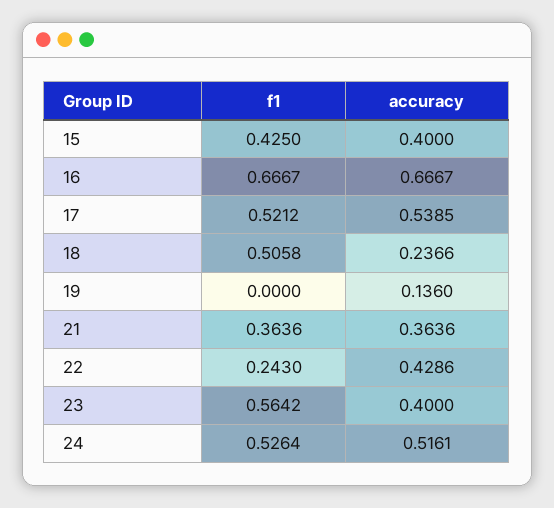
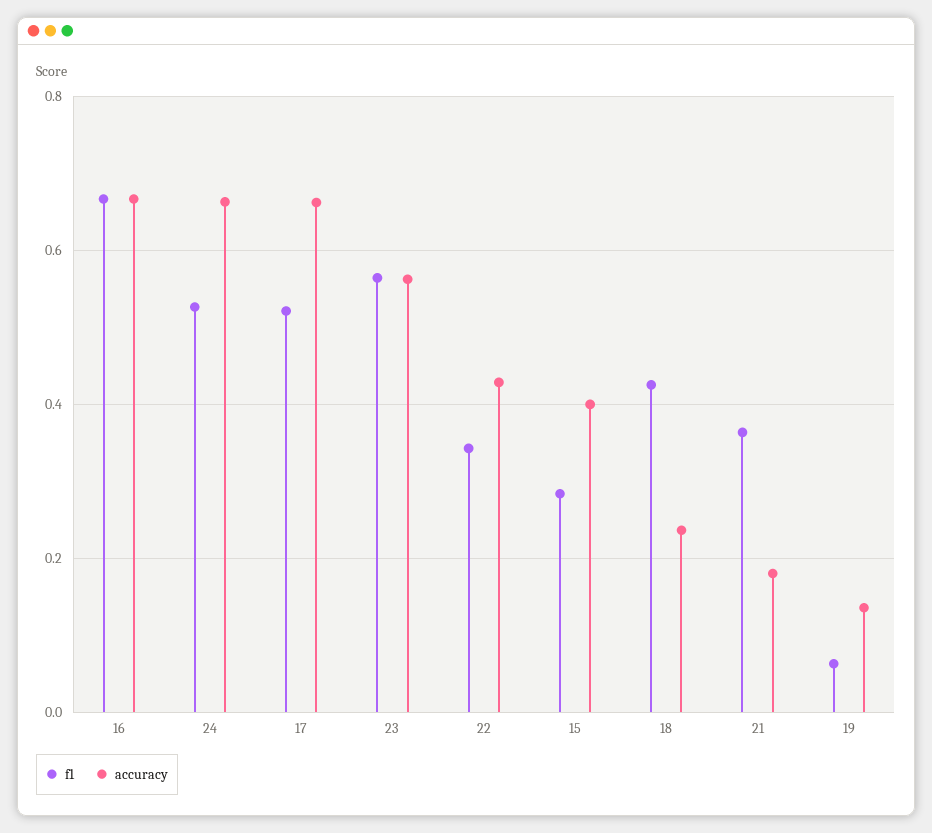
  {
    "f1": {
-     "15": 0.425,
+     "15": 0.28,
      "16": 0.6667,
      "17": 0.5212,
-     "18": 0.5058,
+     "18": 0.42,
-     "19": 0,
+     "19": 0.06,
      "21": 0.3636,
-     "22": 0.243,
+     "22": 0.34,
      "23": 0.5642,
      "24": 0.5264
    },
    "accuracy": {
      "15": 0.4,
      "16": 0.6667,
-     "17": 0.5385,
+     "17": 0.66,
      "18": 0.2366,
      "19": 0.136,
-     "21": 0.3636,
+     "21": 0.18,
      "22": 0.4286,
-     "23": 0.4,
+     "23": 0.56,
-     "24": 0.5161
+     "24": 0.66
    }
  }

